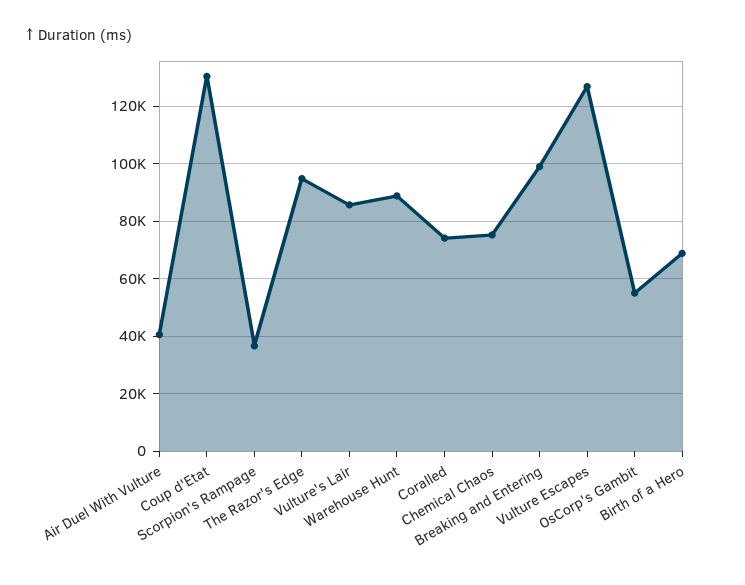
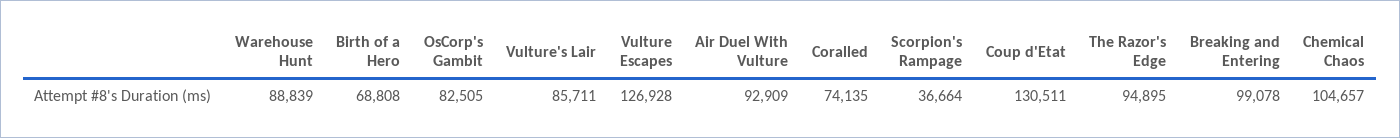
  {
-   "Air Duel With Vulture": 40000,
+   "Air Duel With Vulture": 92909,
    "Coup d'Etat": 130511,
    "Scorpion's Rampage": 36664,
    "The Razor's Edge": 94895,
    "Vulture's Lair": 85711,
    "Warehouse Hunt": 88839,
    "Coralled": 74135,
-   "Chemical Chaos": 75000,
+   "Chemical Chaos": 104657,
    "Breaking and Entering": 99078,
    "Vulture Escapes": 126928,
-   "OsCorp's Gambit": 55000,
+   "OsCorp's Gambit": 82505,
    "Birth of a Hero": 68808
  }

